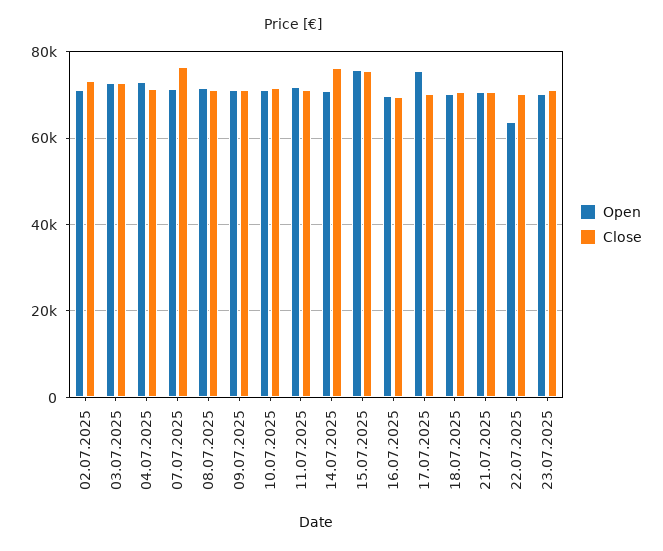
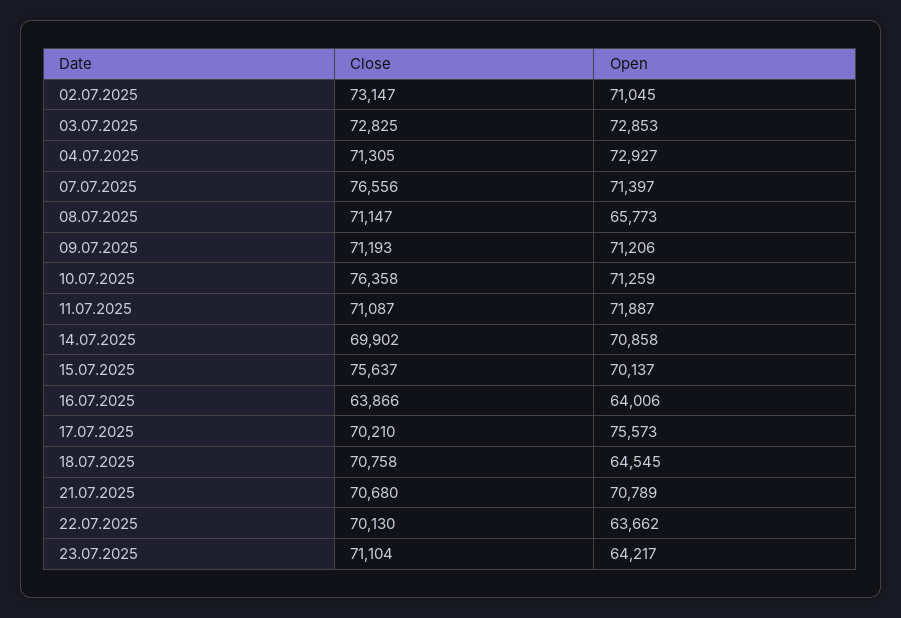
  {
    "Open": {
      "02.07.2025": 71045,
      "03.07.2025": 72853,
      "04.07.2025": 72927,
      "07.07.2025": 71397,
-     "08.07.2025": 72000,
+     "08.07.2025": 65773,
      "09.07.2025": 71206,
      "10.07.2025": 71259,
      "11.07.2025": 71887,
      "14.07.2025": 70858,
-     "15.07.2025": 76000,
+     "15.07.2025": 70137,
-     "16.07.2025": 70000,
+     "16.07.2025": 64006,
      "17.07.2025": 75573,
-     "18.07.2025": 70000,
+     "18.07.2025": 64545,
      "21.07.2025": 70789,
      "22.07.2025": 63662,
-     "23.07.2025": 70000
+     "23.07.2025": 64217
    },
    "Close": {
      "02.07.2025": 73147,
      "03.07.2025": 72825,
      "04.07.2025": 71305,
      "07.07.2025": 76556,
      "08.07.2025": 71147,
      "09.07.2025": 71193,
-     "10.07.2025": 72000,
+     "10.07.2025": 76358,
      "11.07.2025": 71087,
-     "14.07.2025": 76000,
+     "14.07.2025": 69902,
      "15.07.2025": 75637,
-     "16.07.2025": 70000,
+     "16.07.2025": 63866,
      "17.07.2025": 70210,
      "18.07.2025": 70758,
      "21.07.2025": 70680,
      "22.07.2025": 70130,
      "23.07.2025": 71104
    }
  }

